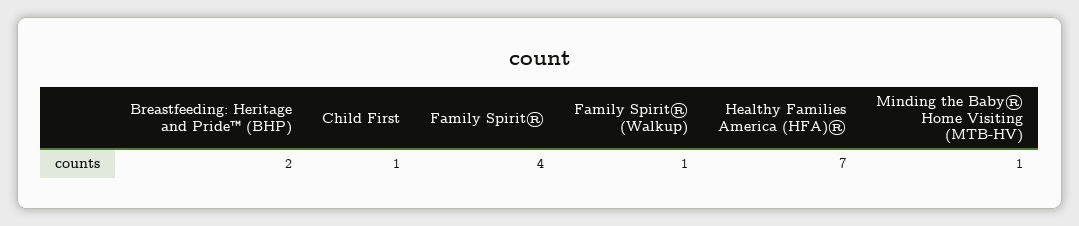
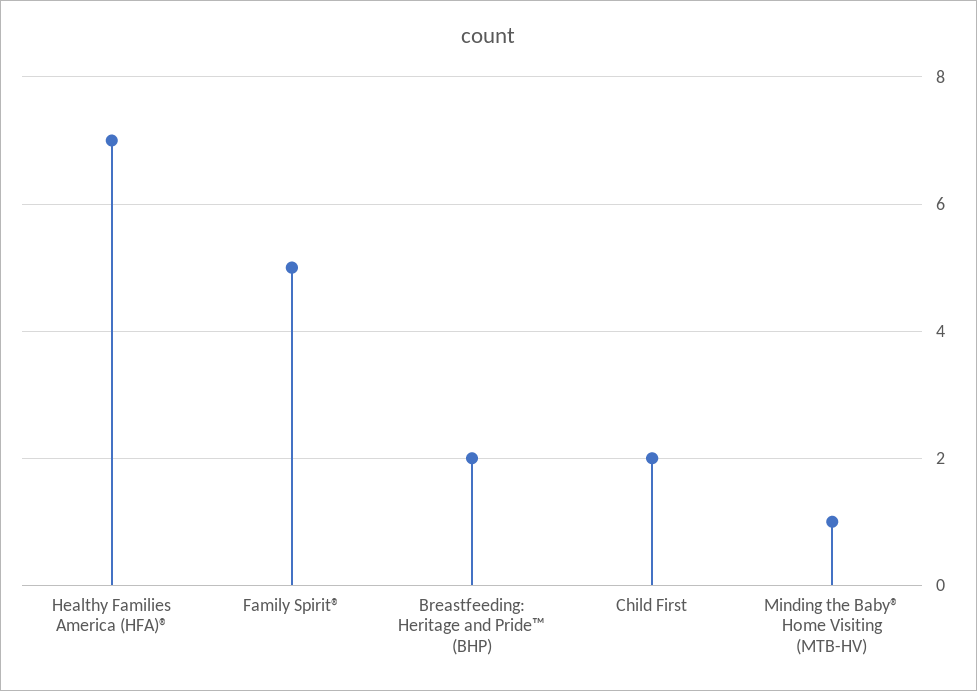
  {
    "Breastfeeding: Heritage and Pride™ (BHP)": 2,
-   "Child First": 1,
+   "Child First": 2,
-   "Family Spirit®": 4,
+   "Family Spirit®": 5,
-   "Family Spirit® (Walkup)": 1,
    "Healthy Families America (HFA)®": 7,
    "Minding the Baby® Home Visiting (MTB-HV)": 1
  }

